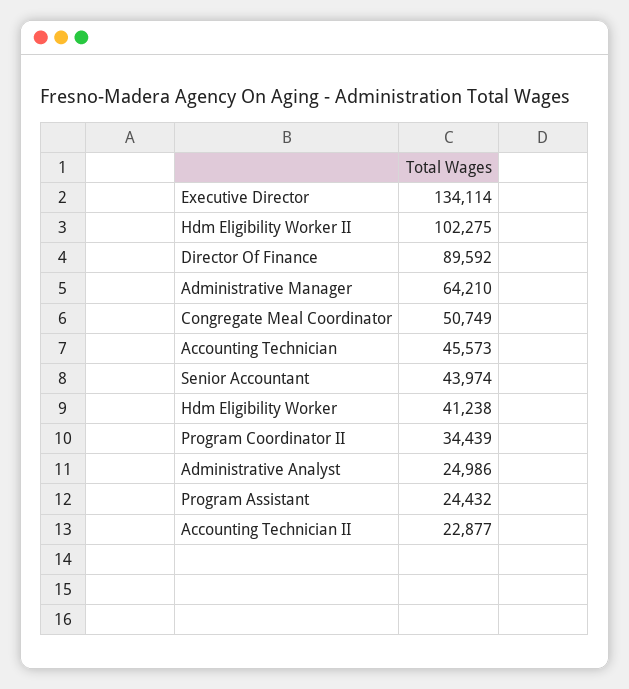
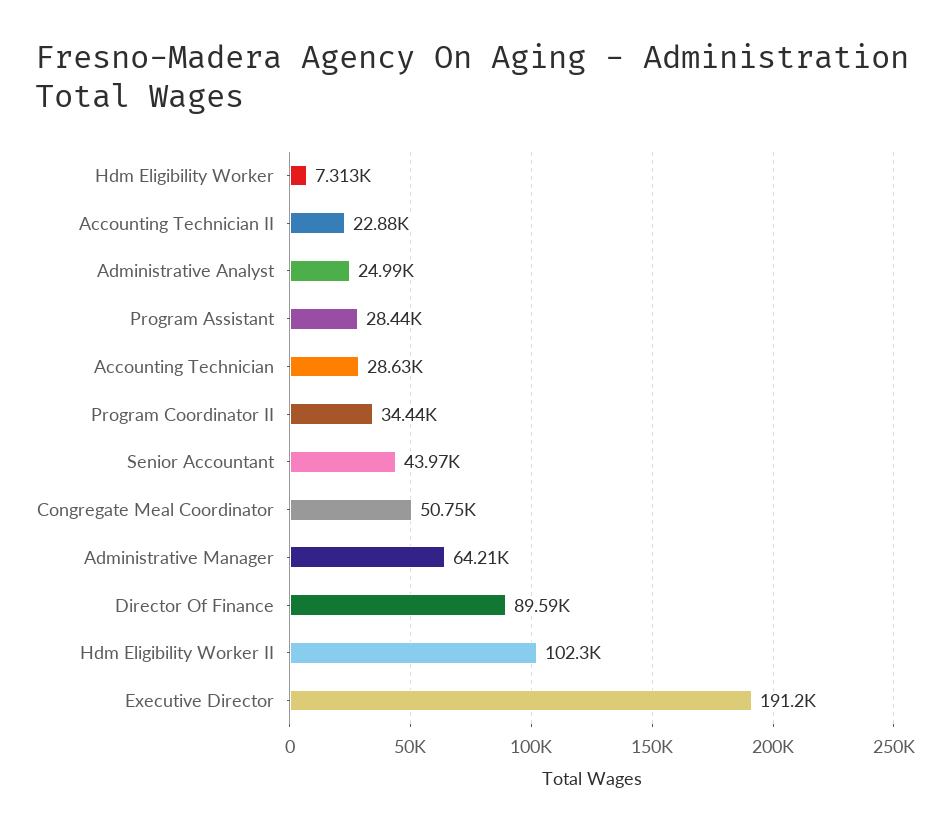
  {
-   "Executive Director": 134114,
+   "Executive Director": 191200,
    "Hdm Eligibility Worker II": 102275,
    "Director Of Finance": 89592,
    "Administrative Manager": 64210,
    "Congregate Meal Coordinator": 50749,
-   "Accounting Technician": 45573,
+   "Accounting Technician": 28630,
    "Senior Accountant": 43974,
-   "Hdm Eligibility Worker": 41238,
+   "Hdm Eligibility Worker": 7313,
    "Program Coordinator II": 34439,
    "Administrative Analyst": 24986,
-   "Program Assistant": 24432,
+   "Program Assistant": 28440,
    "Accounting Technician II": 22877
  }

